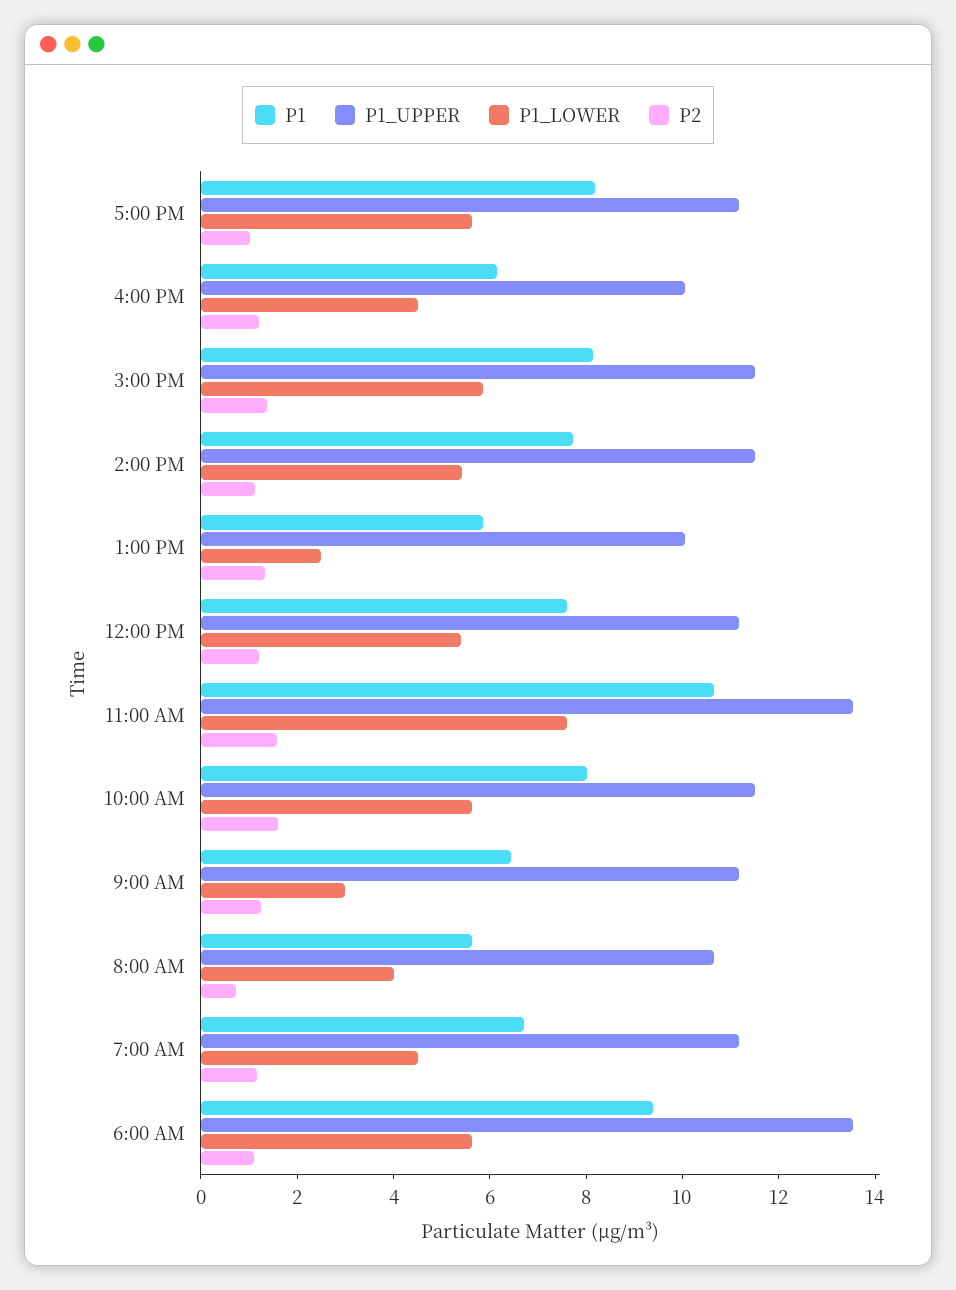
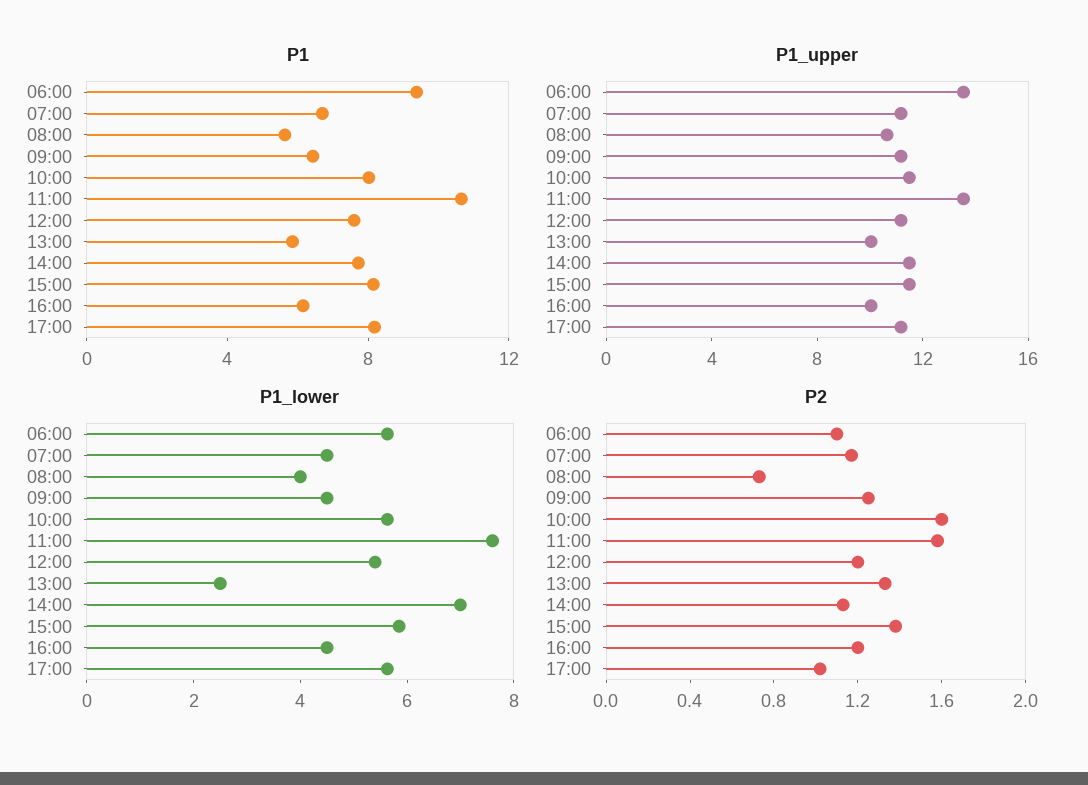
  {
    "P1": {
      "5:00 PM": 8,
      "4:00 PM": 6,
      "3:00 PM": 8,
      "2:00 PM": 7.5,
      "1:00 PM": 6,
      "12:00 PM": 7.5,
      "11:00 AM": 10.5,
      "10:00 AM": 8,
      "9:00 AM": 6.5,
      "8:00 AM": 5.5,
      "7:00 AM": 6.5,
      "6:00 AM": 9.5
    },
    "P1_UPPER": {
      "5:00 PM": 11,
      "4:00 PM": 10,
      "3:00 PM": 11.5,
      "2:00 PM": 11.5,
      "1:00 PM": 10,
      "12:00 PM": 11,
      "11:00 AM": 13.5,
      "10:00 AM": 11.5,
      "9:00 AM": 11,
      "8:00 AM": 10.5,
      "7:00 AM": 11,
      "6:00 AM": 13.5
    },
    "P1_LOWER": {
      "5:00 PM": 5.5,
      "4:00 PM": 4.5,
      "3:00 PM": 6,
-     "2:00 PM": 5.5,
+     "2:00 PM": 7,
      "1:00 PM": 2.5,
      "12:00 PM": 5.5,
      "11:00 AM": 7.5,
      "10:00 AM": 5.5,
-     "9:00 AM": 3,
+     "9:00 AM": 4.5,
      "8:00 AM": 4,
      "7:00 AM": 4.5,
      "6:00 AM": 5.5
    },
    "P2": {
      "5:00 PM": 1,
      "4:00 PM": 1.2,
      "3:00 PM": 1.4,
      "2:00 PM": 1.1,
      "1:00 PM": 1.3,
      "12:00 PM": 1.2,
      "11:00 AM": 1.6,
      "10:00 AM": 1.6,
      "9:00 AM": 1.3,
      "8:00 AM": 0.7,
      "7:00 AM": 1.2,
      "6:00 AM": 1.1
    }
  }

